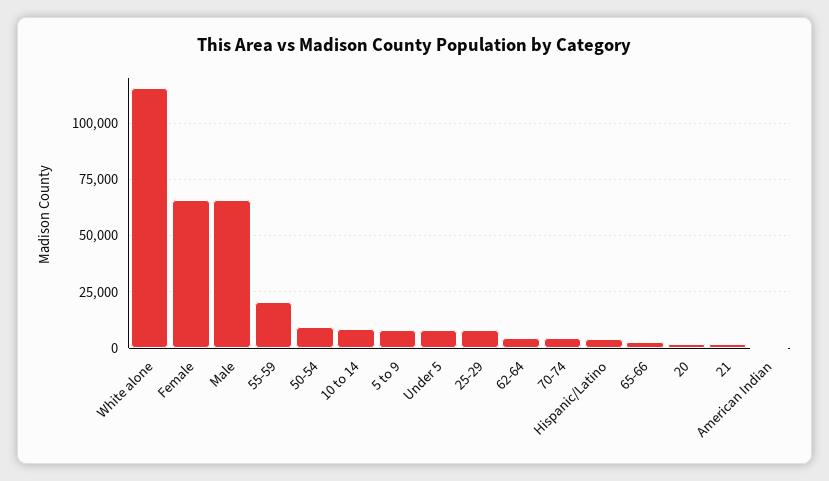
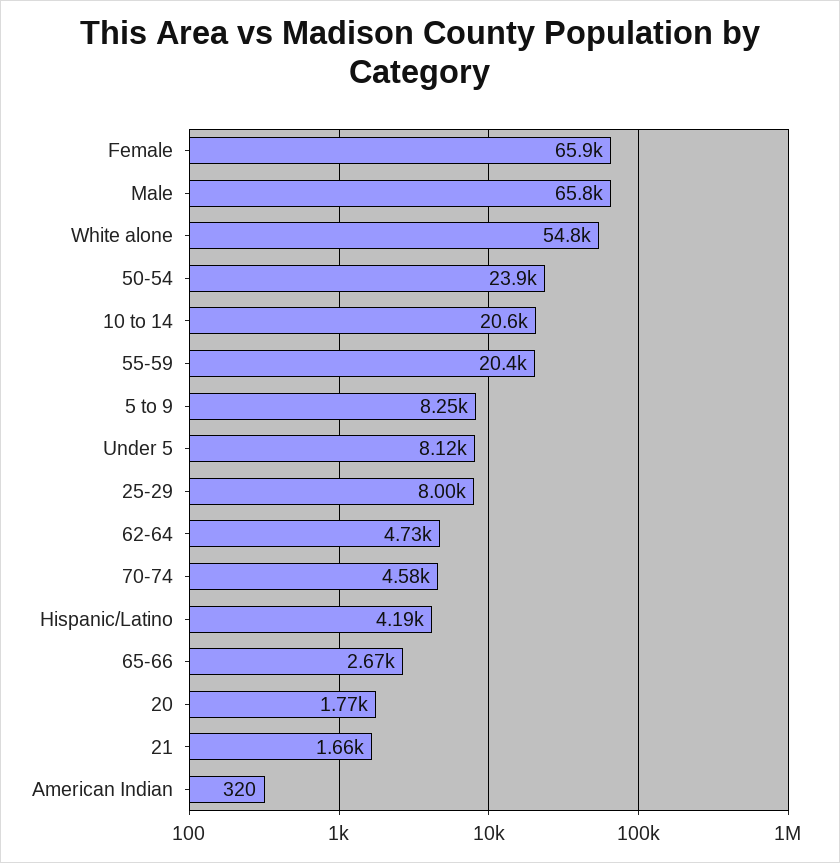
  {
-   "White alone": 115000,
+   "White alone": 54800,
    "Female": 65900,
    "Male": 65800,
    "55-59": 20400,
-   "50-54": 10000,
+   "50-54": 23900,
-   "10 to 14": 10000,
+   "10 to 14": 20600,
    "5 to 9": 8250,
    "Under 5": 8120,
    "25-29": 8000,
    "62-64": 4730,
    "70-74": 4580,
    "Hispanic/Latino": 4190,
    "65-66": 2670,
    "20": 1770,
    "21": 1660,
    "American Indian": 320
  }

